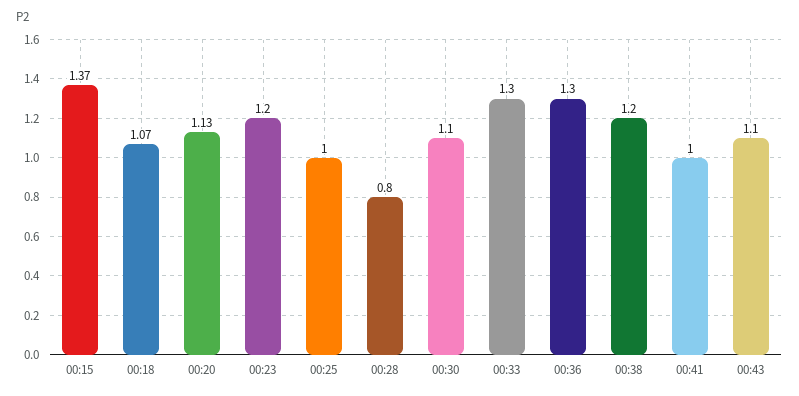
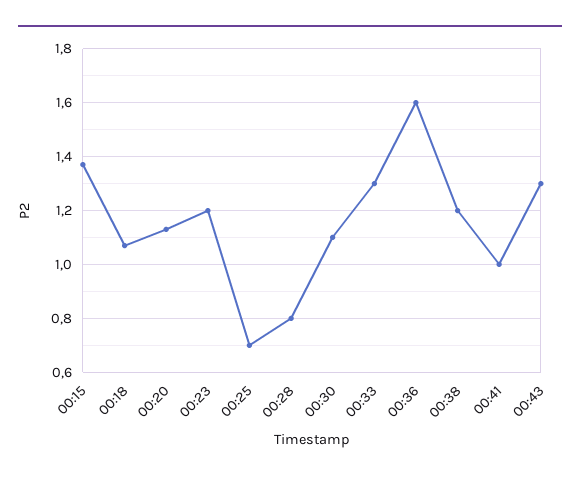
  {
    "00:15": 1.37,
    "00:18": 1.07,
    "00:20": 1.13,
    "00:23": 1.2,
-   "00:25": 1,
+   "00:25": 0.7,
    "00:28": 0.8,
    "00:30": 1.1,
    "00:33": 1.3,
-   "00:36": 1.3,
+   "00:36": 1.6,
    "00:38": 1.2,
    "00:41": 1,
-   "00:43": 1.1
+   "00:43": 1.3
  }

